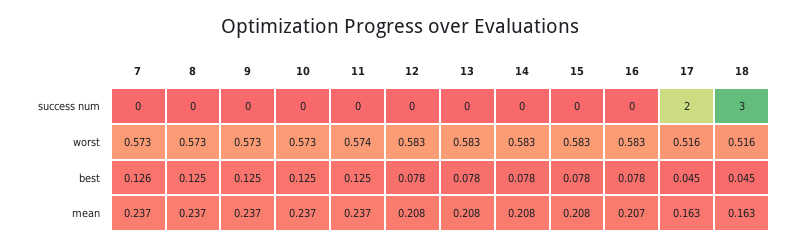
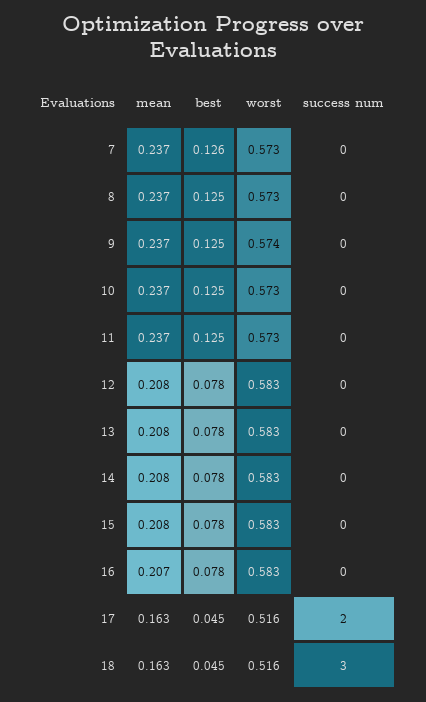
  {
    "7": {
      "success num": 0,
      "worst": 0.573,
      "best": 0.126,
      "mean": 0.237
    },
    "8": {
      "success num": 0,
      "worst": 0.573,
      "best": 0.125,
      "mean": 0.237
    },
    "9": {
      "success num": 0,
-     "worst": 0.573,
+     "worst": 0.574,
      "best": 0.125,
      "mean": 0.237
    },
    "10": {
      "success num": 0,
      "worst": 0.573,
      "best": 0.125,
      "mean": 0.237
    },
    "11": {
      "success num": 0,
-     "worst": 0.574,
+     "worst": 0.573,
      "best": 0.125,
      "mean": 0.237
    },
    "12": {
      "success num": 0,
      "worst": 0.583,
      "best": 0.078,
      "mean": 0.208
    },
    "13": {
      "success num": 0,
      "worst": 0.583,
      "best": 0.078,
      "mean": 0.208
    },
    "14": {
      "success num": 0,
      "worst": 0.583,
      "best": 0.078,
      "mean": 0.208
    },
    "15": {
      "success num": 0,
      "worst": 0.583,
      "best": 0.078,
      "mean": 0.208
    },
    "16": {
      "success num": 0,
      "worst": 0.583,
      "best": 0.078,
      "mean": 0.207
    },
    "17": {
      "success num": 2,
      "worst": 0.516,
      "best": 0.045,
      "mean": 0.163
    },
    "18": {
      "success num": 3,
      "worst": 0.516,
      "best": 0.045,
      "mean": 0.163
    }
  }

